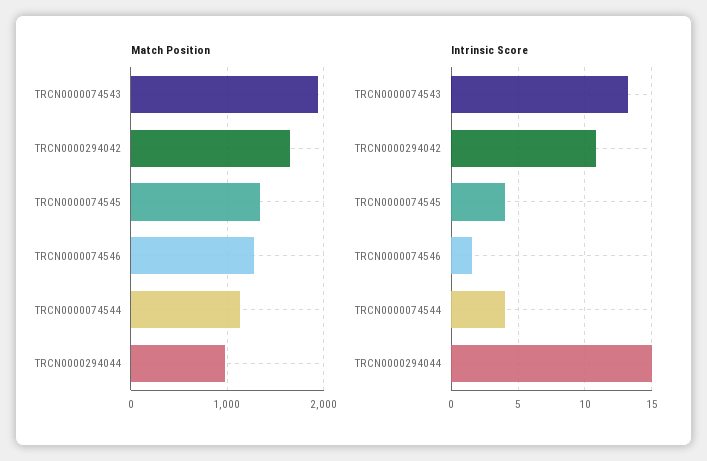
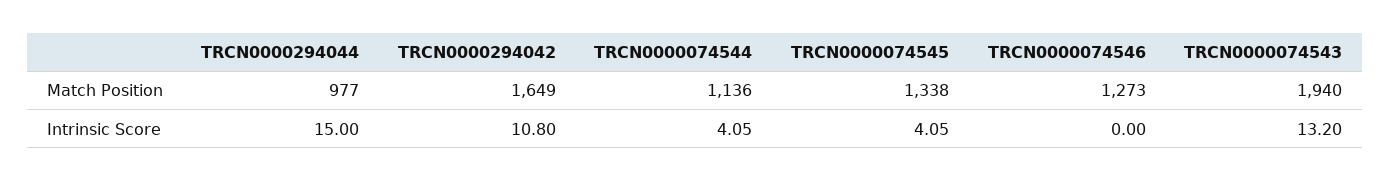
  {
    "Match Position": {
      "TRCN0000074543": 1940,
      "TRCN0000294042": 1649,
      "TRCN0000074545": 1338,
      "TRCN0000074546": 1273,
      "TRCN0000074544": 1136,
      "TRCN0000294044": 977
    },
    "Intrinsic Score": {
      "TRCN0000074543": 13.2,
      "TRCN0000294042": 10.8,
      "TRCN0000074545": 4.05,
-     "TRCN0000074546": 1.5,
+     "TRCN0000074546": 0,
      "TRCN0000074544": 4.05,
      "TRCN0000294044": 15
    }
  }

